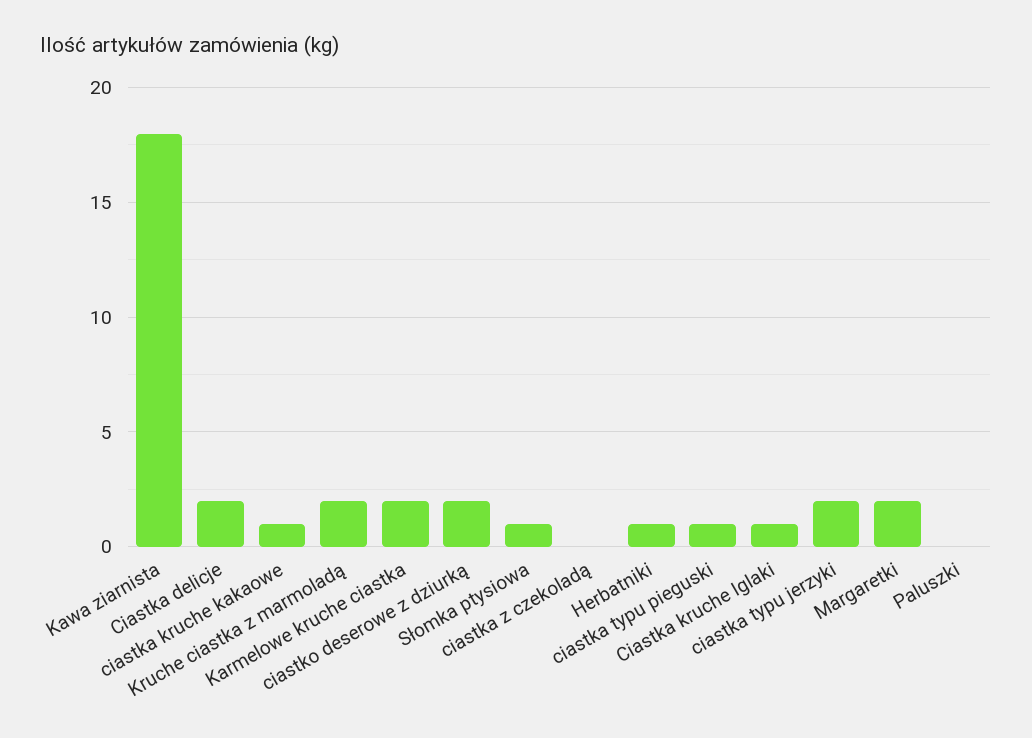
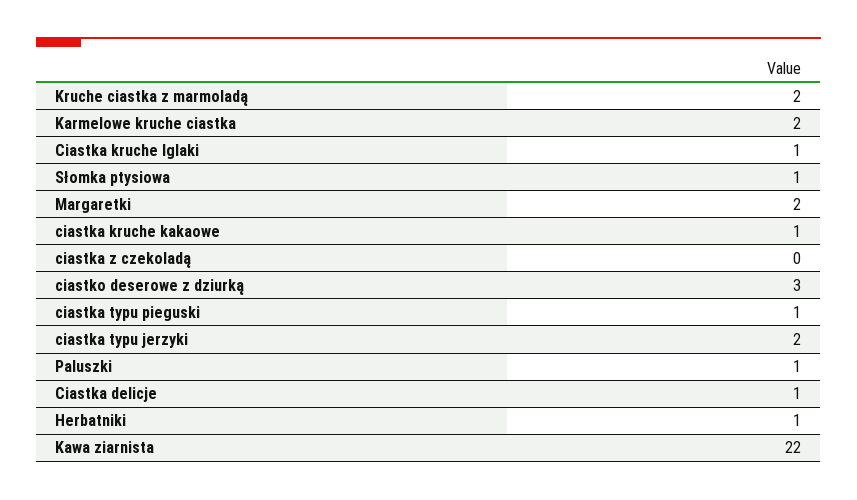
  {
-   "Kawa ziarnista": 18,
+   "Kawa ziarnista": 22,
-   "Ciastka delicje": 2,
+   "Ciastka delicje": 1,
    "ciastka kruche kakaowe": 1,
    "Kruche ciastka z marmoladą": 2,
    "Karmelowe kruche ciastka": 2,
-   "ciastko deserowe z dziurką": 2,
+   "ciastko deserowe z dziurką": 3,
    "Słomka ptysiowa": 1,
    "ciastka z czekoladą": 0,
    "Herbatniki": 1,
    "ciastka typu pieguski": 1,
    "Ciastka kruche Iglaki": 1,
    "ciastka typu jerzyki": 2,
    "Margaretki": 2,
-   "Paluszki": 0
+   "Paluszki": 1
  }

